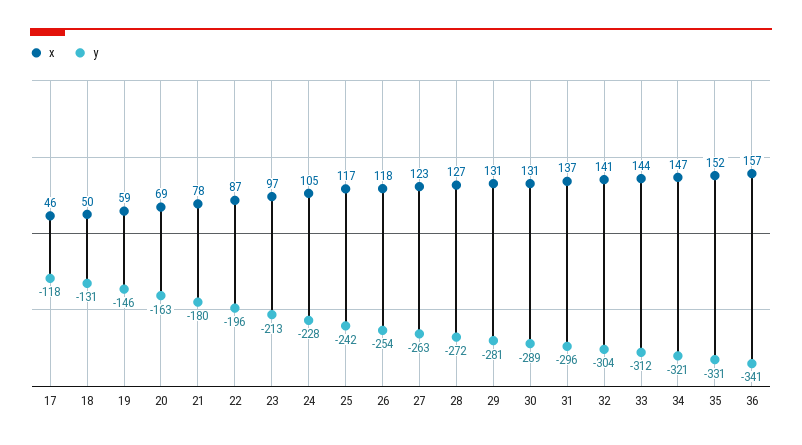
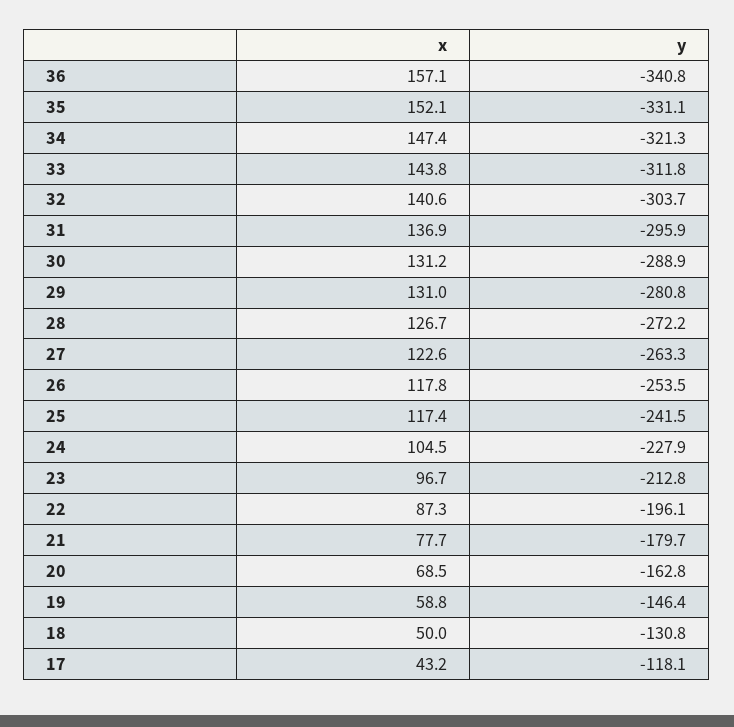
  {
    "x": {
-     "17": 46,
+     "17": 43.2,
      "18": 50,
      "19": 58.8,
      "20": 68.5,
      "21": 77.7,
      "22": 87.3,
      "23": 96.7,
      "24": 104.5,
      "25": 117.4,
      "26": 117.8,
      "27": 122.6,
      "28": 126.7,
      "29": 131,
      "30": 131.2,
      "31": 136.9,
      "32": 140.6,
      "33": 143.8,
      "34": 147.4,
      "35": 152.1,
      "36": 157.1
    },
    "y": {
      "17": -118.1,
      "18": -130.8,
      "19": -146.4,
      "20": -162.8,
      "21": -179.7,
      "22": -196.1,
      "23": -212.8,
      "24": -227.9,
      "25": -241.5,
      "26": -253.5,
      "27": -263.3,
      "28": -272.2,
      "29": -280.8,
      "30": -288.9,
      "31": -295.9,
      "32": -303.7,
      "33": -311.8,
      "34": -321.3,
      "35": -331.1,
      "36": -340.8
    }
  }

